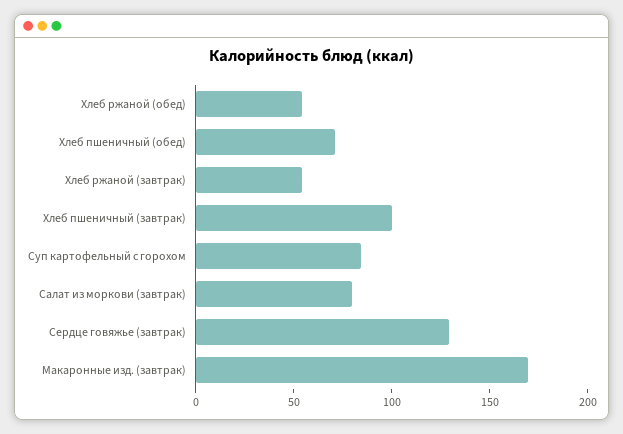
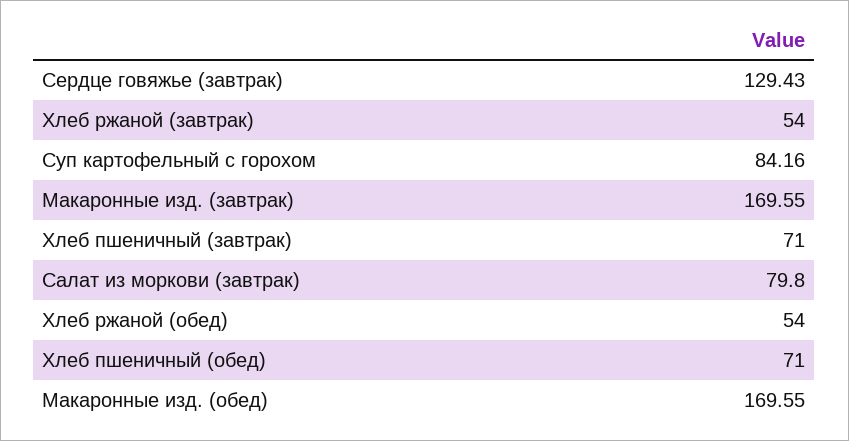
  {
    "Хлеб ржаной (обед)": 54,
    "Хлеб пшеничный (обед)": 71,
    "Хлеб ржаной (завтрак)": 54,
-   "Хлеб пшеничный (завтрак)": 100,
+   "Хлеб пшеничный (завтрак)": 71,
    "Суп картофельный с горохом": 84.16,
    "Салат из моркови (завтрак)": 79.8,
    "Сердце говяжье (завтрак)": 129.43,
-   "Макаронные изд. (завтрак)": 169.55
+   "Макаронные изд. (завтрак)": 169.55,
+   "Макаронные изд. (обед)": 169.55
  }

